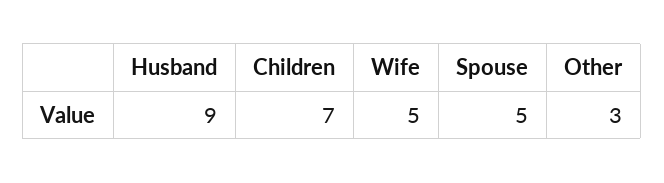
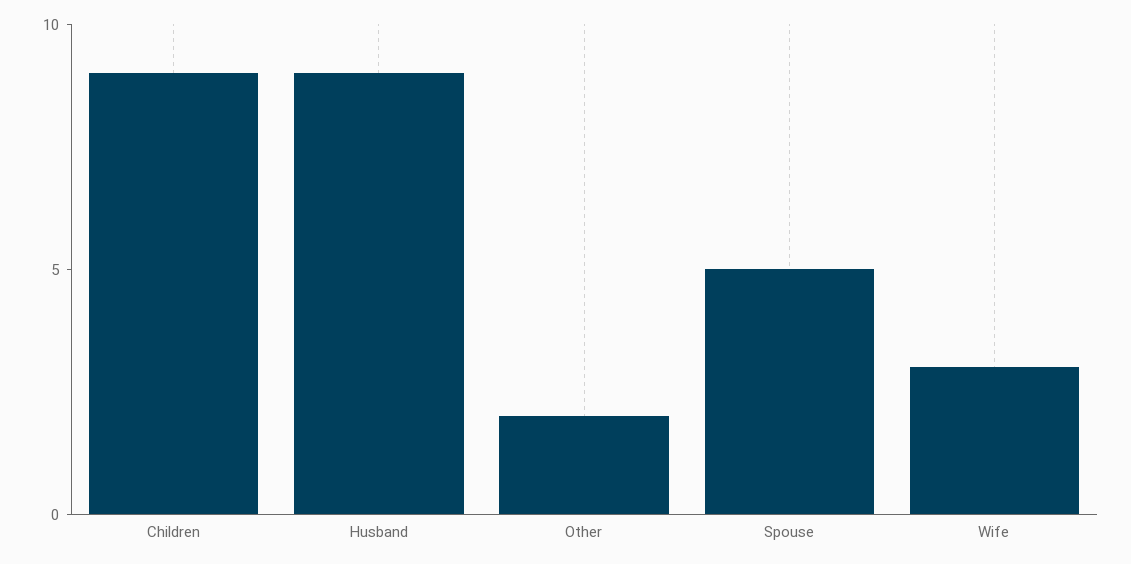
  {
    "Husband": 9,
-   "Children": 7,
+   "Children": 9,
-   "Wife": 5,
+   "Wife": 3,
    "Spouse": 5,
-   "Other": 3
+   "Other": 2
  }

